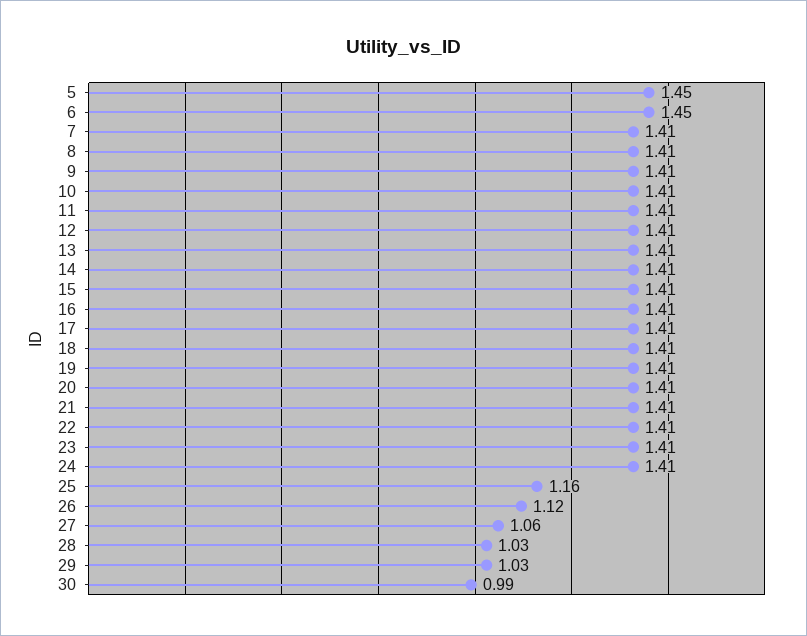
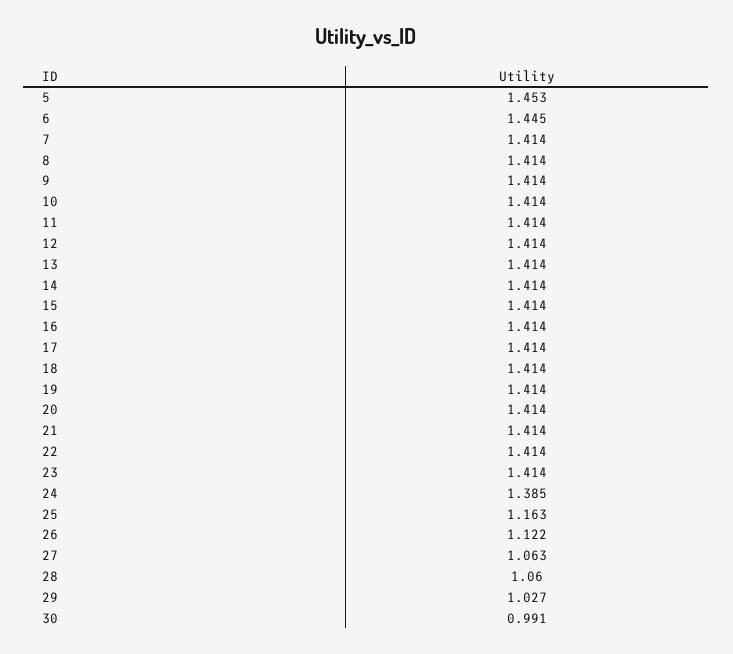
  {
    "5": 1.453,
    "6": 1.445,
    "7": 1.414,
    "8": 1.414,
    "9": 1.414,
    "10": 1.414,
    "11": 1.414,
    "12": 1.414,
    "13": 1.414,
    "14": 1.414,
    "15": 1.414,
    "16": 1.414,
    "17": 1.414,
    "18": 1.414,
    "19": 1.414,
    "20": 1.414,
    "21": 1.414,
    "22": 1.414,
    "23": 1.414,
-   "24": 1.41,
+   "24": 1.385,
    "25": 1.163,
    "26": 1.122,
    "27": 1.063,
-   "28": 1.03,
+   "28": 1.06,
    "29": 1.027,
    "30": 0.991
  }

